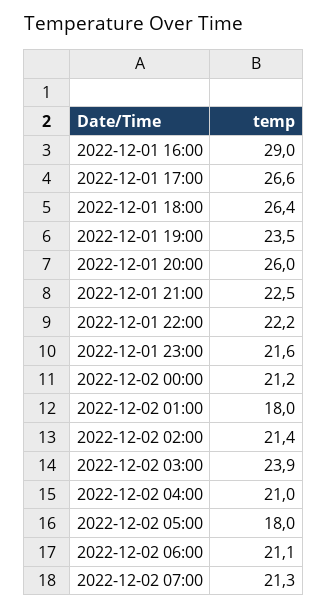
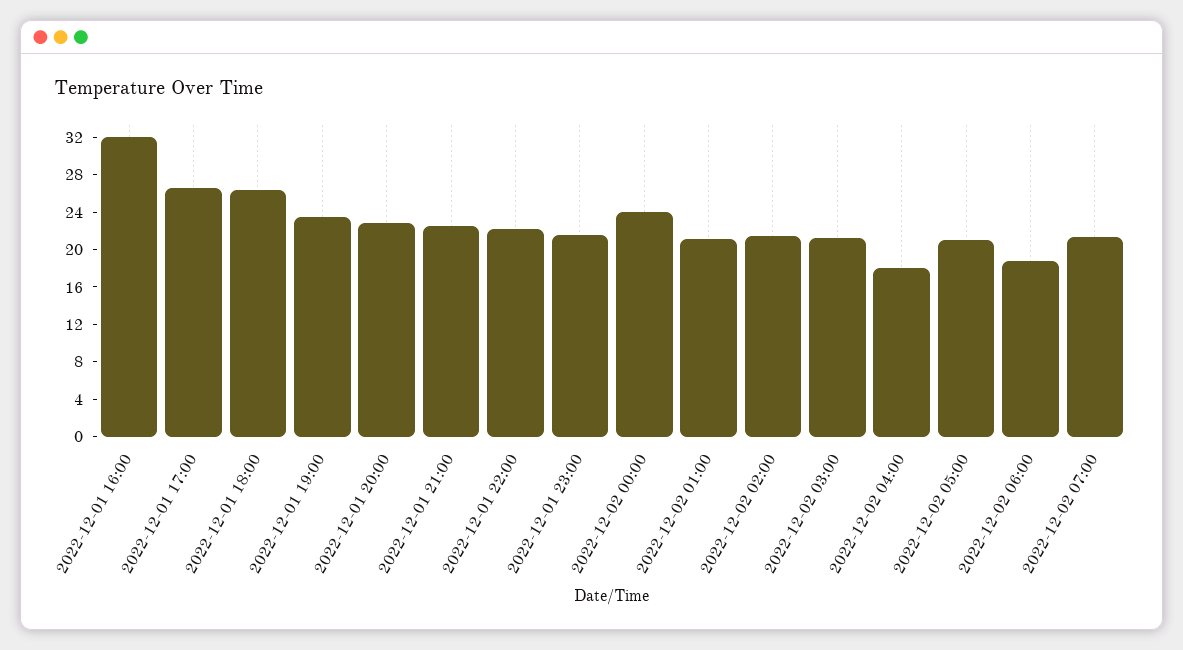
  {
-   "2022-12-01 16:00": 29,
+   "2022-12-01 16:00": 32,
    "2022-12-01 17:00": 26.6,
    "2022-12-01 18:00": 26.4,
    "2022-12-01 19:00": 23.5,
-   "2022-12-01 20:00": 26,
+   "2022-12-01 20:00": 23,
    "2022-12-01 21:00": 22.5,
    "2022-12-01 22:00": 22.2,
    "2022-12-01 23:00": 21.6,
-   "2022-12-02 00:00": 21.2,
+   "2022-12-02 00:00": 24,
-   "2022-12-02 01:00": 18,
+   "2022-12-02 01:00": 21,
    "2022-12-02 02:00": 21.4,
-   "2022-12-02 03:00": 23.9,
+   "2022-12-02 03:00": 21,
-   "2022-12-02 04:00": 21,
+   "2022-12-02 04:00": 18,
-   "2022-12-02 05:00": 18,
+   "2022-12-02 05:00": 21,
-   "2022-12-02 06:00": 21.1,
+   "2022-12-02 06:00": 19,
    "2022-12-02 07:00": 21.3
  }

